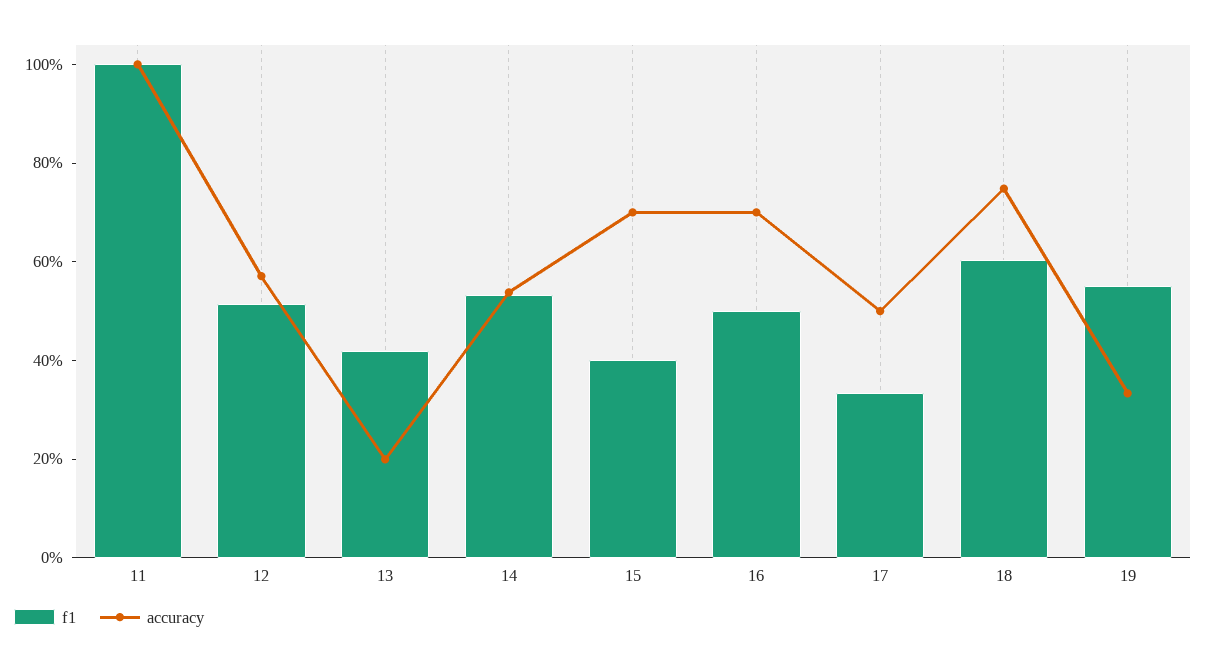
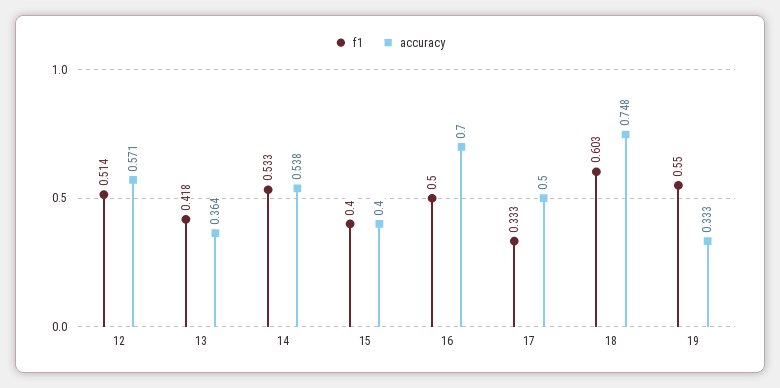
  {
    "f1": {
-     "11": 1,
      "12": 0.514,
      "13": 0.418,
      "14": 0.533,
      "15": 0.4,
      "16": 0.5,
      "17": 0.333,
      "18": 0.603,
      "19": 0.55
    },
    "accuracy": {
-     "11": 1,
      "12": 0.571,
-     "13": 0.2,
+     "13": 0.364,
      "14": 0.538,
-     "15": 0.7,
+     "15": 0.4,
      "16": 0.7,
      "17": 0.5,
      "18": 0.748,
      "19": 0.333
    }
  }

